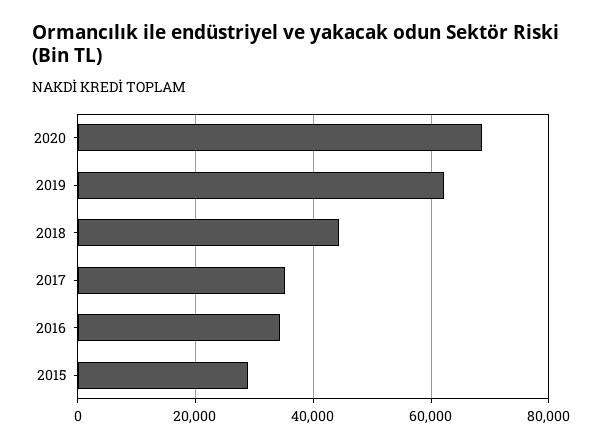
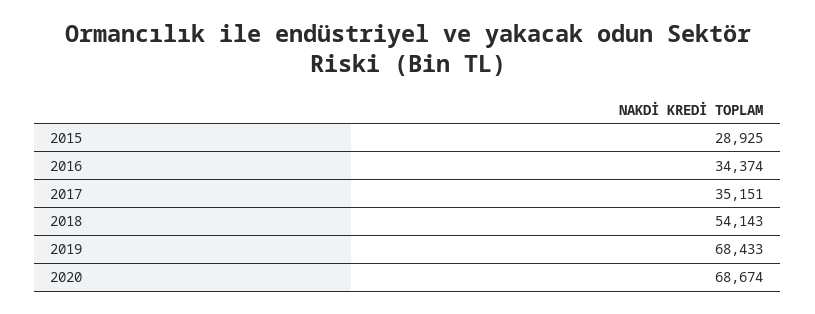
  {
    "2020": 68674,
-   "2019": 62000,
+   "2019": 68433,
-   "2018": 44000,
+   "2018": 54143,
    "2017": 35151,
    "2016": 34374,
    "2015": 28925
  }

